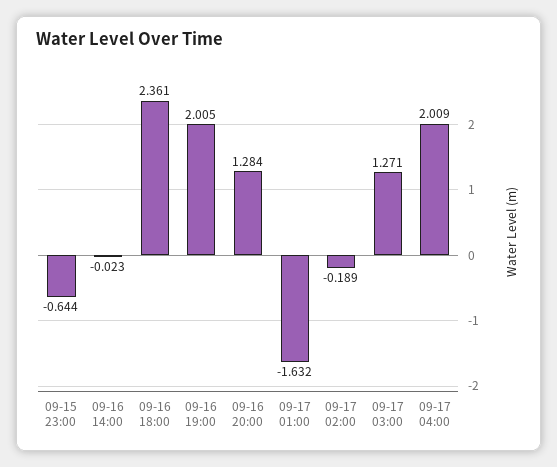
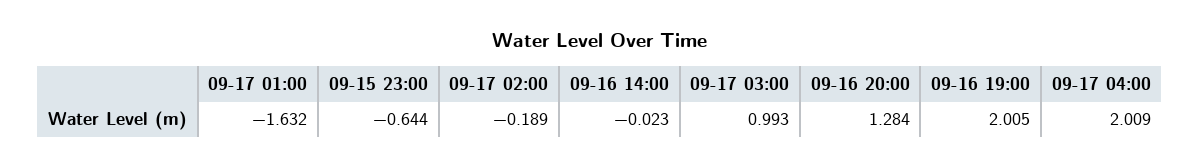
  {
    "09-15 23:00": -0.644,
    "09-16 14:00": -0.023,
-   "09-16 18:00": 2.361,
    "09-16 19:00": 2.005,
    "09-16 20:00": 1.284,
    "09-17 01:00": -1.632,
    "09-17 02:00": -0.189,
-   "09-17 03:00": 1.271,
+   "09-17 03:00": 0.993,
    "09-17 04:00": 2.009
  }

